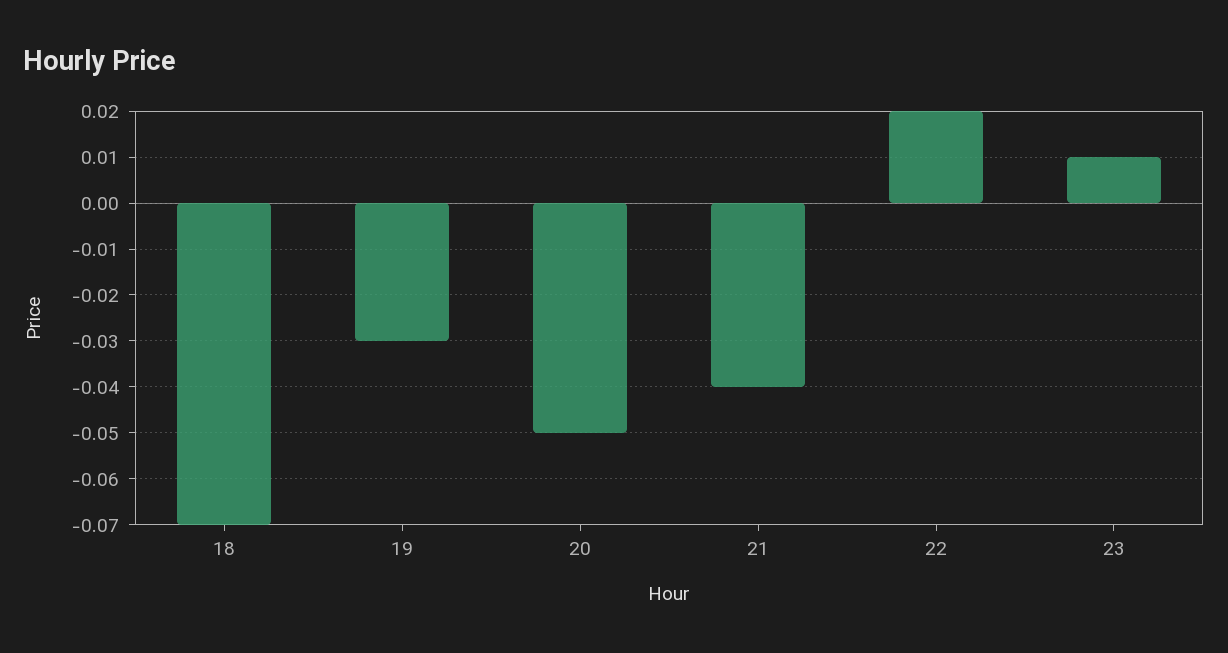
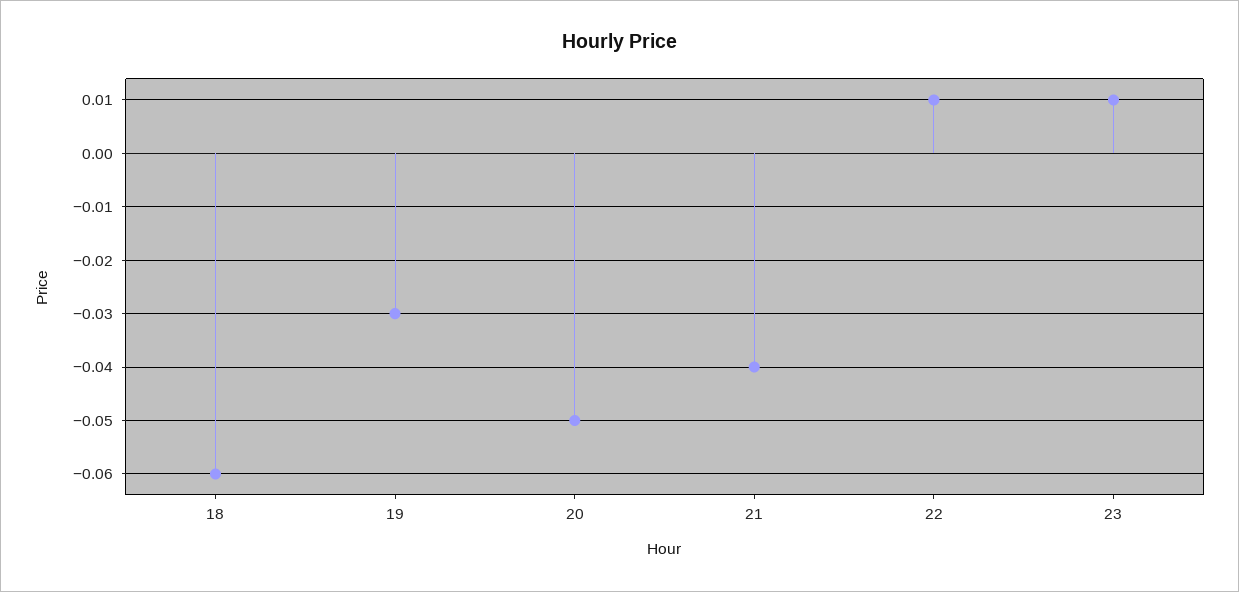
  {
-   "18": -0.07,
+   "18": -0.06,
    "19": -0.03,
    "20": -0.05,
    "21": -0.04,
-   "22": 0.02,
+   "22": 0.01,
    "23": 0.01
  }

